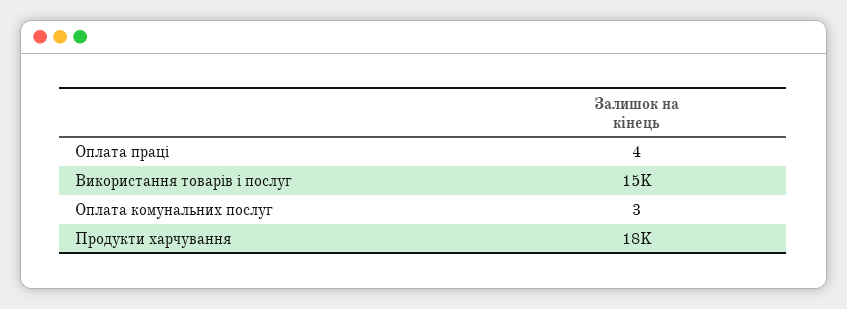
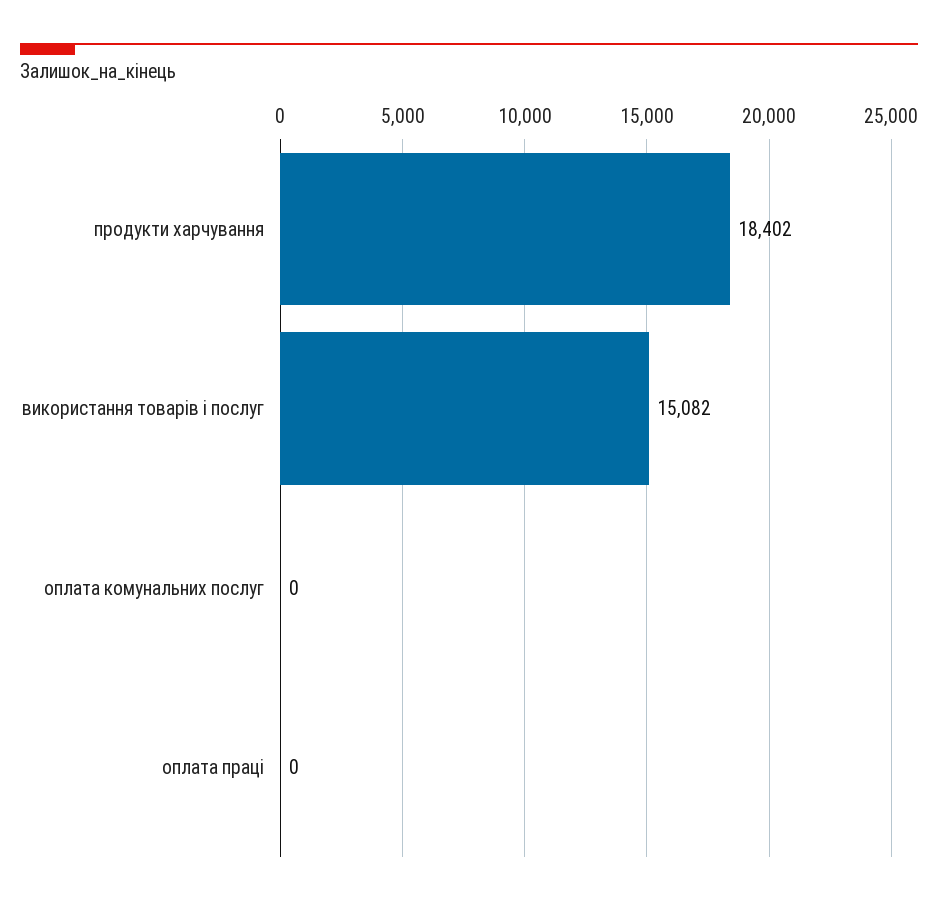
  {
-   "Оплата праці": 4,
+   "Оплата праці": 0,
    "Використання товарів і послуг": 15082,
-   "Оплата комунальних послуг": 3,
+   "Оплата комунальних послуг": 0,
    "Продукти харчування": 18402
  }

